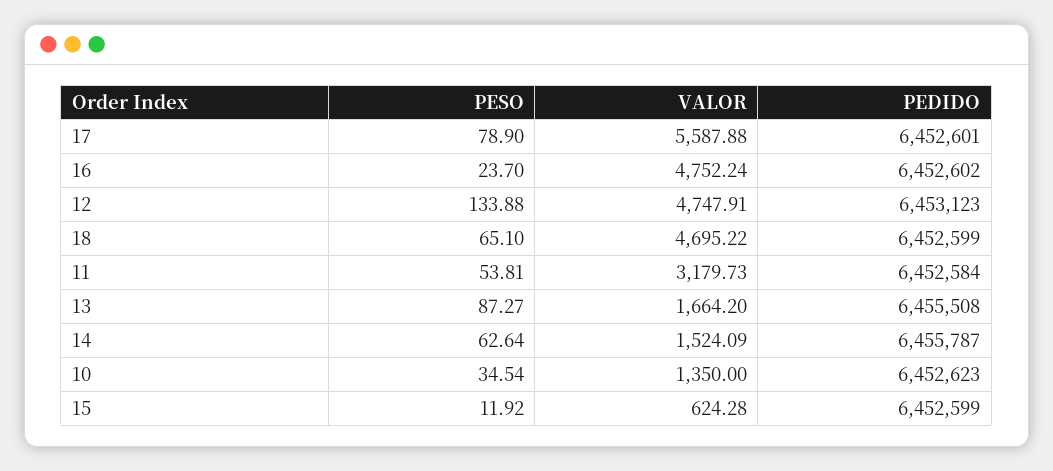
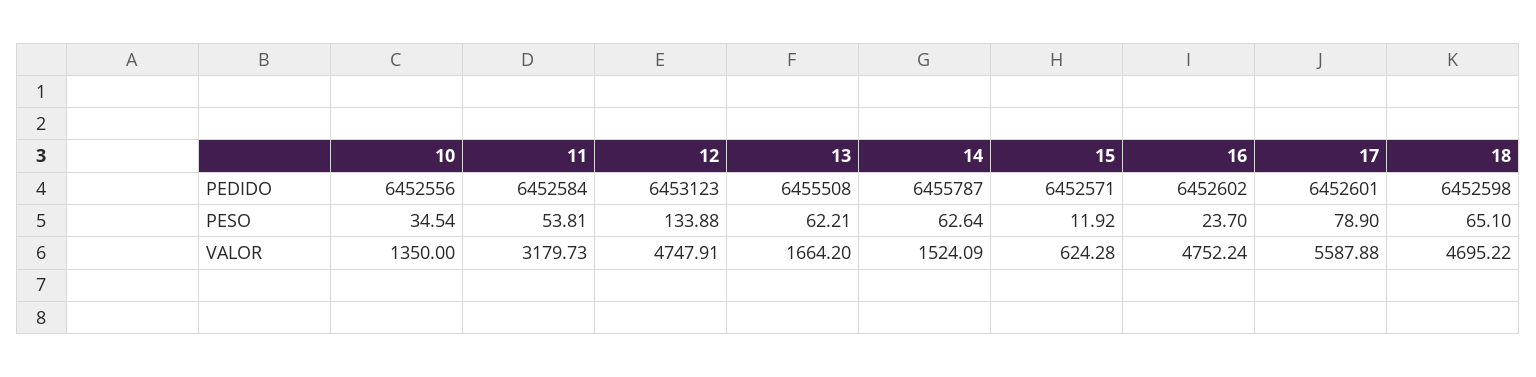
  {
    "PESO": {
      "17": 78.9,
      "16": 23.7,
      "12": 133.88,
      "18": 65.1,
      "11": 53.81,
-     "13": 87.27,
+     "13": 62.21,
      "14": 62.64,
      "10": 34.54,
      "15": 11.92
    },
    "VALOR": {
      "17": 5587.88,
      "16": 4752.24,
      "12": 4747.91,
      "18": 4695.22,
      "11": 3179.73,
      "13": 1664.2,
      "14": 1524.09,
      "10": 1350,
      "15": 624.28
    },
    "PEDIDO": {
      "17": 6452601,
      "16": 6452602,
      "12": 6453123,
-     "18": 6452599,
+     "18": 6452598,
      "11": 6452584,
      "13": 6455508,
      "14": 6455787,
-     "10": 6452623,
+     "10": 6452556,
-     "15": 6452599
+     "15": 6452571
    }
  }

